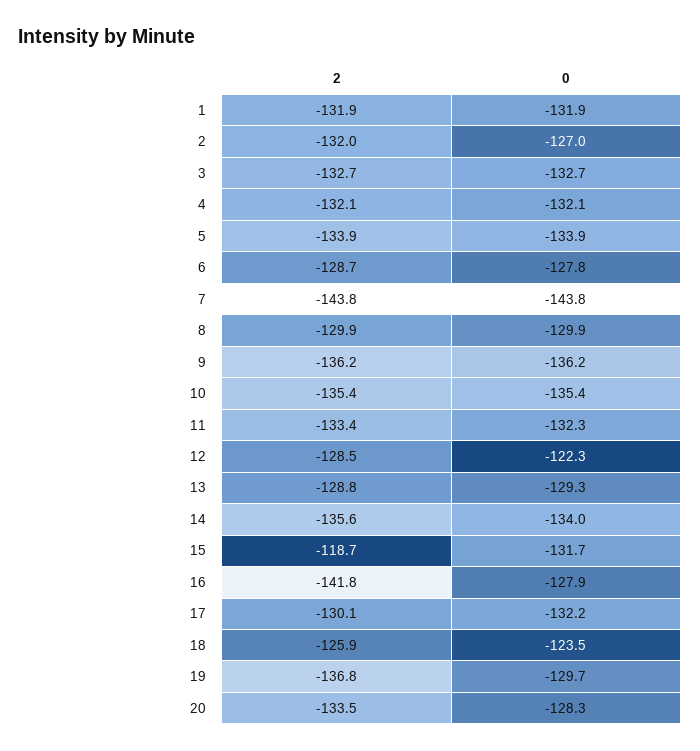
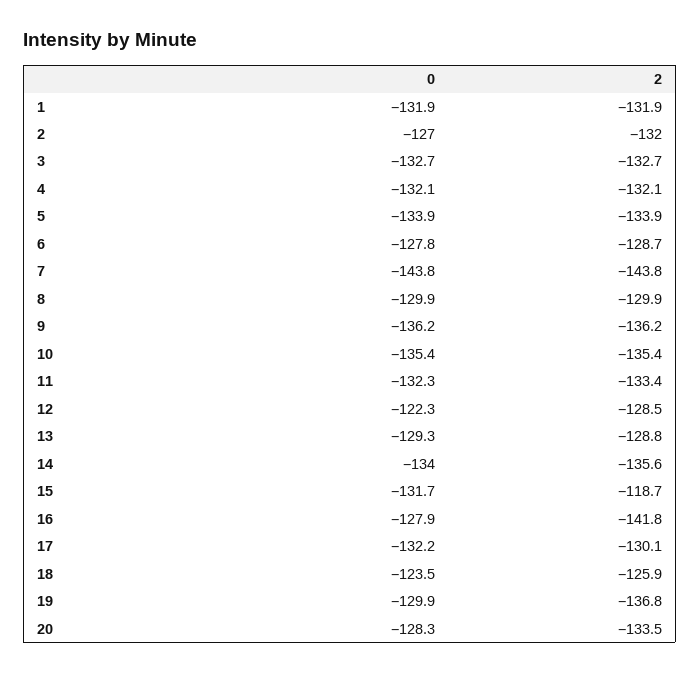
  {
    "2": {
      "1": -131.9,
      "2": -132,
      "3": -132.7,
      "4": -132.1,
      "5": -133.9,
      "6": -128.7,
      "7": -143.8,
      "8": -129.9,
      "9": -136.2,
      "10": -135.4,
      "11": -133.4,
      "12": -128.5,
      "13": -128.8,
      "14": -135.6,
      "15": -118.7,
      "16": -141.8,
      "17": -130.1,
      "18": -125.9,
      "19": -136.8,
      "20": -133.5
    },
    "0": {
      "1": -131.9,
      "2": -127,
      "3": -132.7,
      "4": -132.1,
      "5": -133.9,
      "6": -127.8,
      "7": -143.8,
      "8": -129.9,
      "9": -136.2,
      "10": -135.4,
      "11": -132.3,
      "12": -122.3,
      "13": -129.3,
      "14": -134,
      "15": -131.7,
      "16": -127.9,
      "17": -132.2,
      "18": -123.5,
-     "19": -129.7,
+     "19": -129.9,
      "20": -128.3
    }
  }

